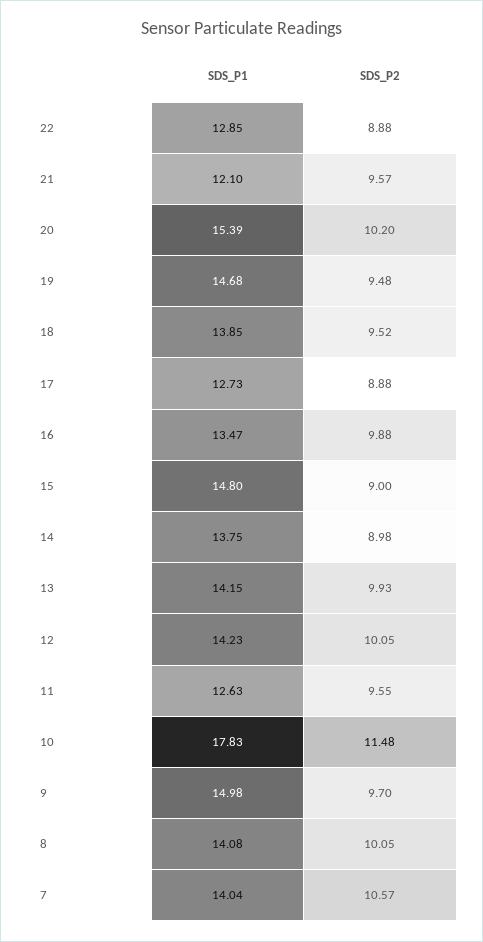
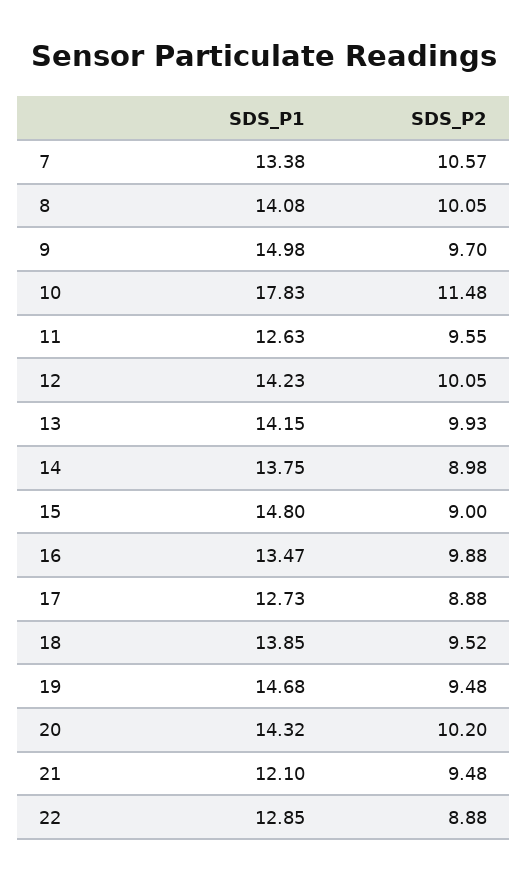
  {
    "SDS_P1": {
      "22": 12.85,
      "21": 12.1,
-     "20": 15.39,
+     "20": 14.32,
      "19": 14.68,
      "18": 13.85,
      "17": 12.73,
      "16": 13.47,
      "15": 14.8,
      "14": 13.75,
      "13": 14.15,
      "12": 14.23,
      "11": 12.63,
      "10": 17.83,
      "9": 14.98,
      "8": 14.08,
-     "7": 14.04
+     "7": 13.38
    },
    "SDS_P2": {
      "22": 8.88,
-     "21": 9.57,
+     "21": 9.48,
      "20": 10.2,
      "19": 9.48,
      "18": 9.52,
      "17": 8.88,
      "16": 9.88,
      "15": 9,
      "14": 8.98,
      "13": 9.93,
      "12": 10.05,
      "11": 9.55,
      "10": 11.48,
      "9": 9.7,
      "8": 10.05,
      "7": 10.57
    }
  }

